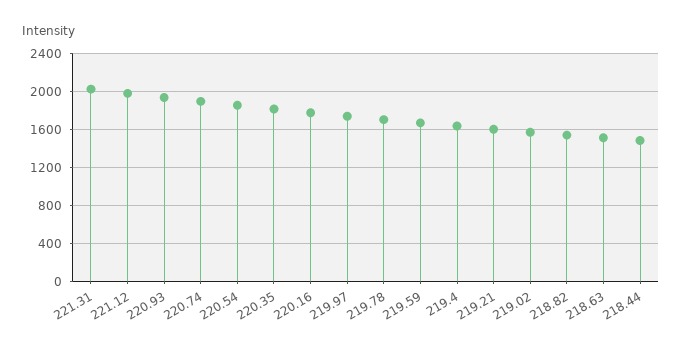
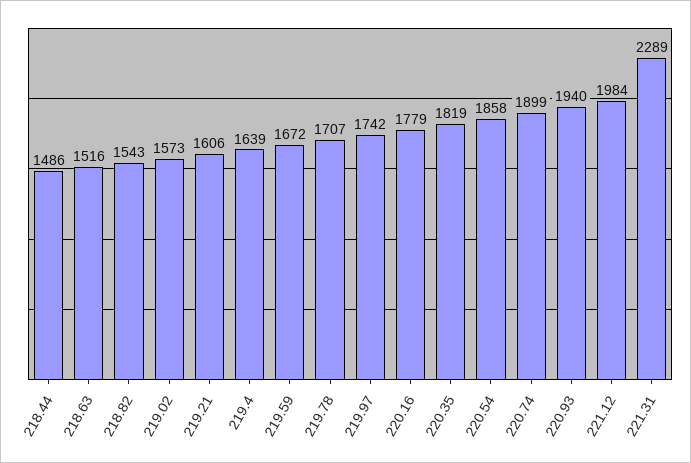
  {
-   "221.31": 2000,
+   "221.31": 2289,
    "221.12": 1984,
    "220.93": 1940,
    "220.74": 1899,
    "220.54": 1858,
    "220.35": 1819,
    "220.16": 1779,
    "219.97": 1742,
    "219.78": 1707,
    "219.59": 1672,
    "219.4": 1639,
    "219.21": 1606,
    "219.02": 1573,
    "218.82": 1543,
    "218.63": 1516,
    "218.44": 1486
  }

